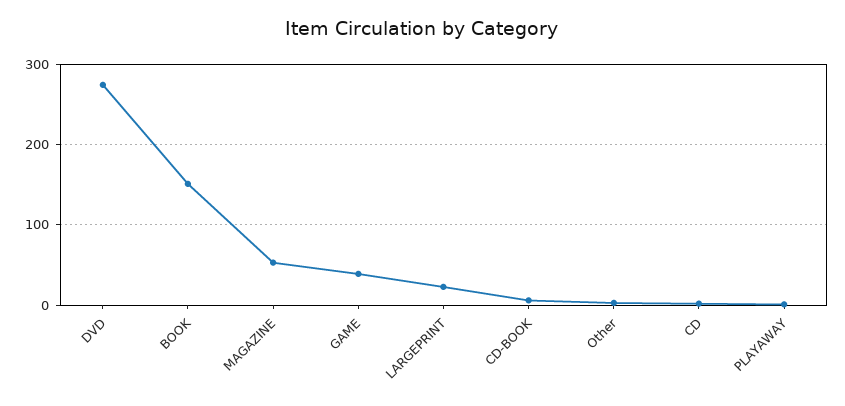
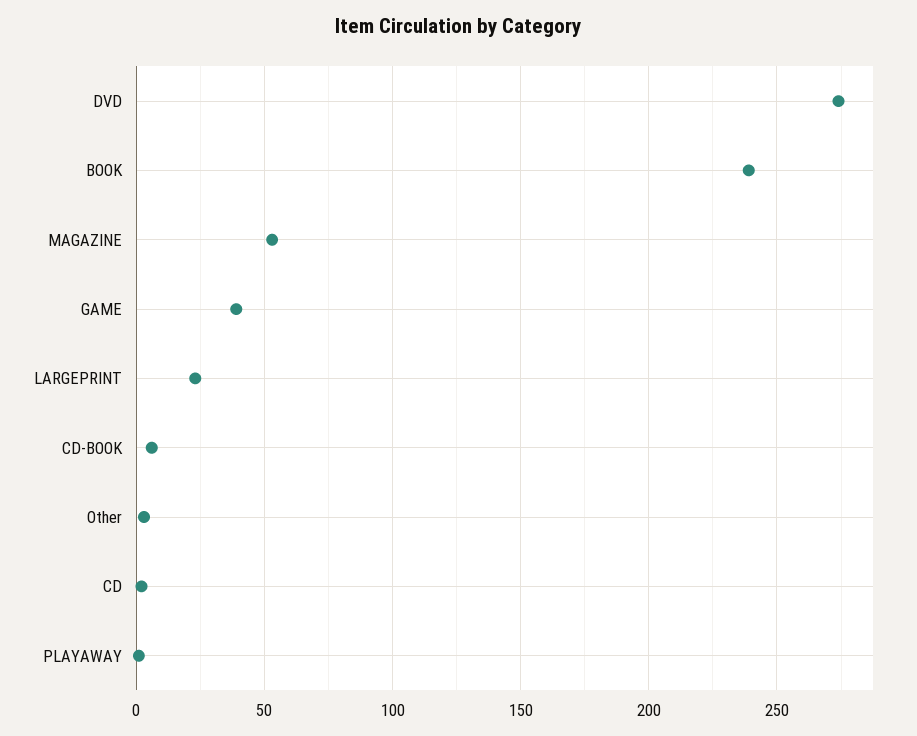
  {
    "DVD": 275,
-   "BOOK": 150,
+   "BOOK": 240,
    "MAGAZINE": 55,
    "GAME": 40,
    "LARGEPRINT": 25,
    "CD-BOOK": 5,
    "Other": 5,
    "CD": 0,
    "PLAYAWAY": 0
  }

